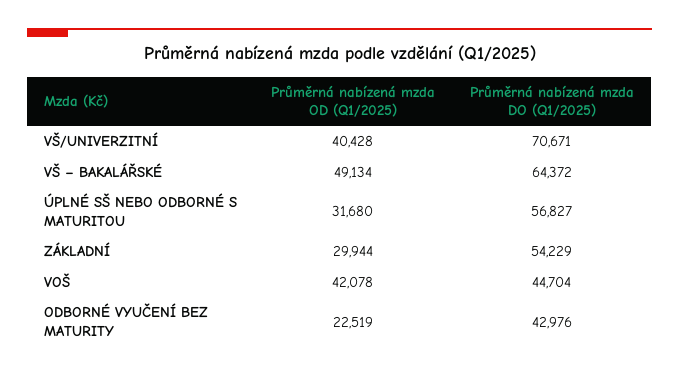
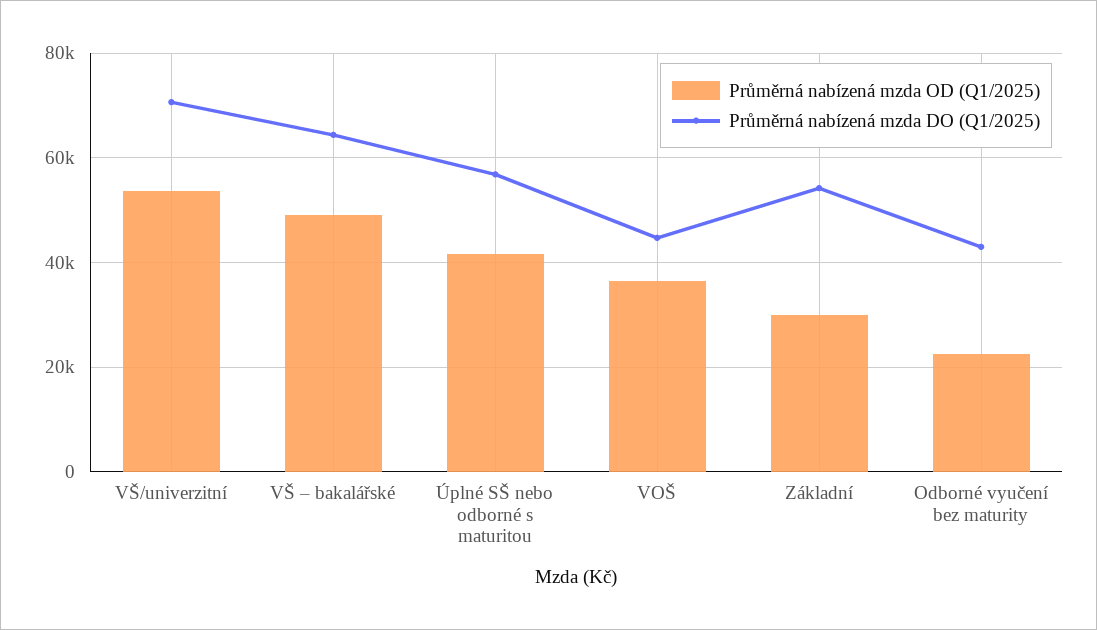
  {
    "Průměrná nabízená mzda OD (Q1/2025)": {
-     "VŠ/UNIVERZITNÍ": 40428,
+     "VŠ/UNIVERZITNÍ": 54000,
      "VŠ – BAKALÁŘSKÉ": 49134,
-     "ÚPLNÉ SŠ NEBO ODBORNÉ S MATURITOU": 31680,
+     "ÚPLNÉ SŠ NEBO ODBORNÉ S MATURITOU": 42000,
      "ZÁKLADNÍ": 29944,
-     "VOŠ": 42078,
+     "VOŠ": 36000,
      "ODBORNÉ VYUČENÍ BEZ MATURITY": 22519
    },
    "Průměrná nabízená mzda DO (Q1/2025)": {
      "VŠ/UNIVERZITNÍ": 70671,
      "VŠ – BAKALÁŘSKÉ": 64372,
      "ÚPLNÉ SŠ NEBO ODBORNÉ S MATURITOU": 56827,
      "ZÁKLADNÍ": 54229,
      "VOŠ": 44704,
      "ODBORNÉ VYUČENÍ BEZ MATURITY": 42976
    }
  }

